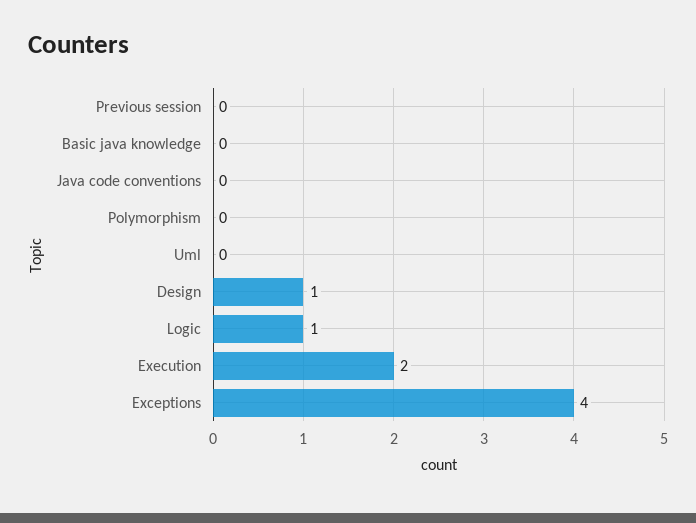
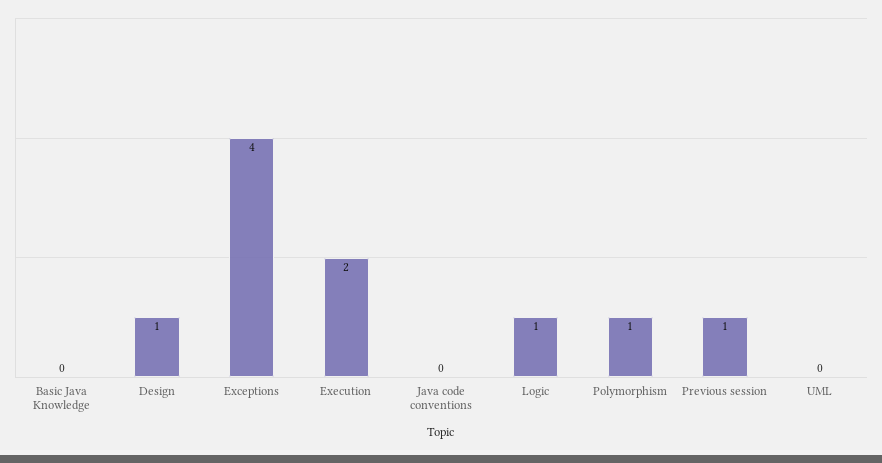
  {
-   "Previous session": 0,
+   "Previous session": 1,
    "Basic java knowledge": 0,
    "Java code conventions": 0,
-   "Polymorphism": 0,
+   "Polymorphism": 1,
    "Uml": 0,
    "Design": 1,
    "Logic": 1,
    "Execution": 2,
    "Exceptions": 4
  }

